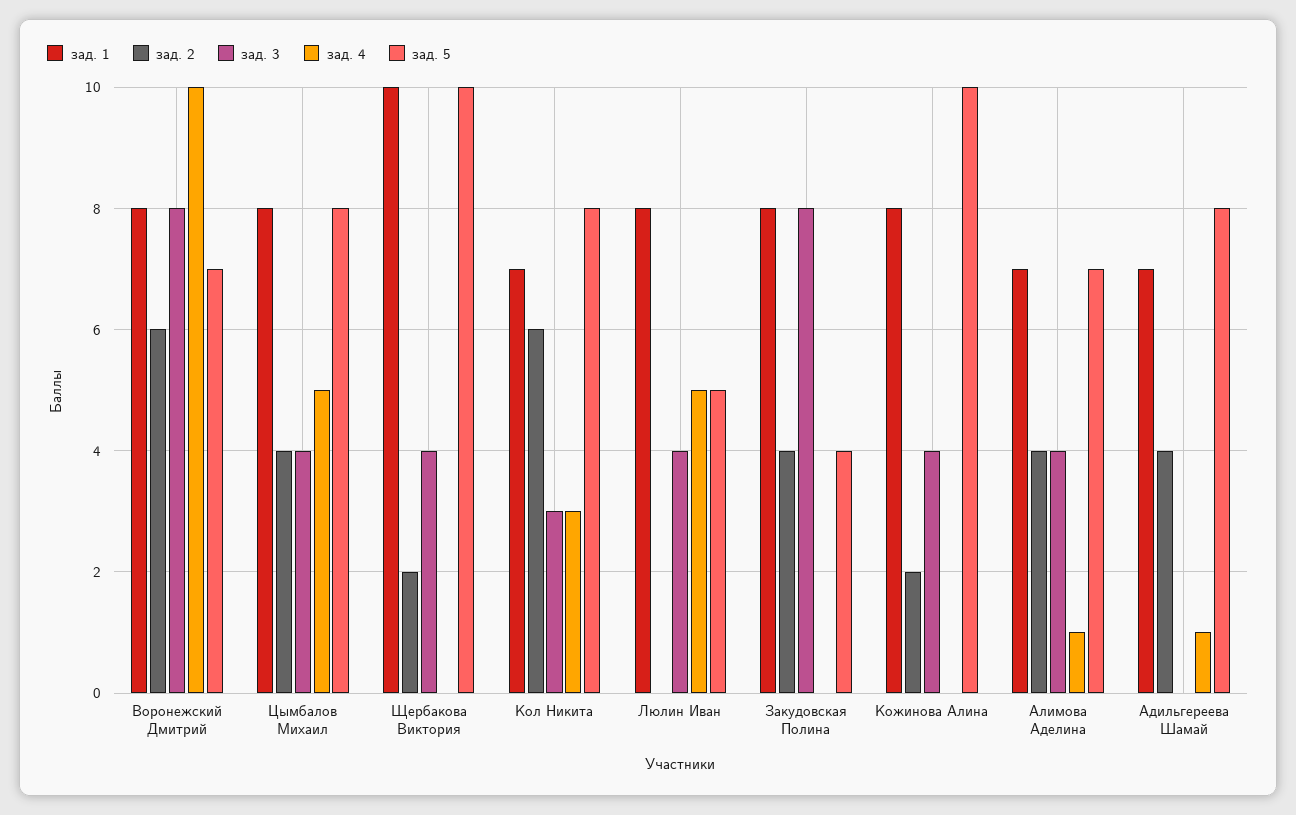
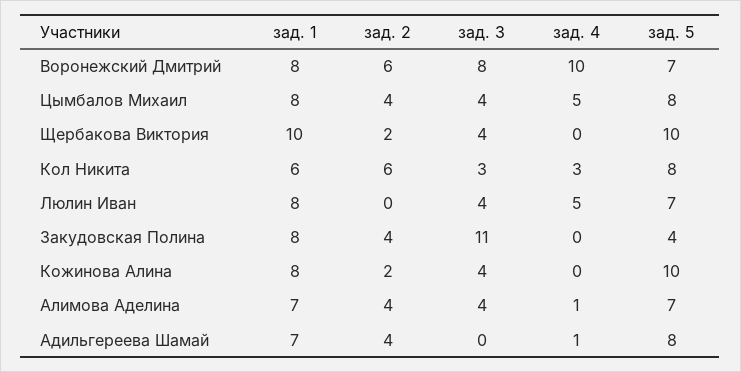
  {
    "зад. 1": {
      "Воронежский Дмитрий": 8,
      "Цымбалов Михаил": 8,
      "Щербакова Виктория": 10,
-     "Кол Никита": 7,
+     "Кол Никита": 6,
      "Люлин Иван": 8,
      "Закудовская Полина": 8,
      "Кожинова Алина": 8,
      "Алимова Аделина": 7,
      "Адильгереева Шамай": 7
    },
    "зад. 2": {
      "Воронежский Дмитрий": 6,
      "Цымбалов Михаил": 4,
      "Щербакова Виктория": 2,
      "Кол Никита": 6,
      "Люлин Иван": 0,
      "Закудовская Полина": 4,
      "Кожинова Алина": 2,
      "Алимова Аделина": 4,
      "Адильгереева Шамай": 4
    },
    "зад. 3": {
      "Воронежский Дмитрий": 8,
      "Цымбалов Михаил": 4,
      "Щербакова Виктория": 4,
      "Кол Никита": 3,
      "Люлин Иван": 4,
-     "Закудовская Полина": 8,
+     "Закудовская Полина": 11,
      "Кожинова Алина": 4,
      "Алимова Аделина": 4,
      "Адильгереева Шамай": 0
    },
    "зад. 4": {
      "Воронежский Дмитрий": 10,
      "Цымбалов Михаил": 5,
      "Щербакова Виктория": 0,
      "Кол Никита": 3,
      "Люлин Иван": 5,
      "Закудовская Полина": 0,
      "Кожинова Алина": 0,
      "Алимова Аделина": 1,
      "Адильгереева Шамай": 1
    },
    "зад. 5": {
      "Воронежский Дмитрий": 7,
      "Цымбалов Михаил": 8,
      "Щербакова Виктория": 10,
      "Кол Никита": 8,
-     "Люлин Иван": 5,
+     "Люлин Иван": 7,
      "Закудовская Полина": 4,
      "Кожинова Алина": 10,
      "Алимова Аделина": 7,
      "Адильгереева Шамай": 8
    }
  }

